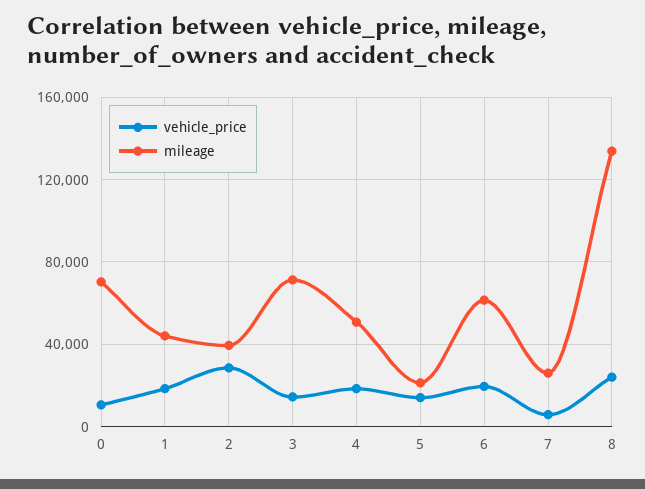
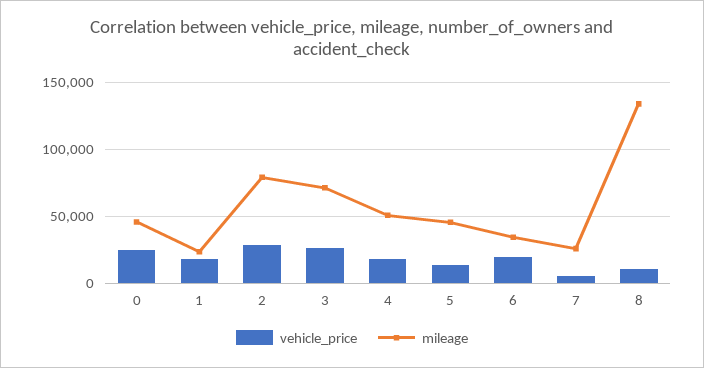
  {
    "vehicle_price": {
-     "0": 10000,
+     "0": 25000,
      "1": 20000,
      "2": 30000,
-     "3": 15000,
+     "3": 25000,
      "4": 20000,
      "5": 15000,
      "6": 20000,
      "7": 5000,
-     "8": 25000
+     "8": 10000
    },
    "mileage": {
-     "0": 70000,
+     "0": 45000,
-     "1": 45000,
+     "1": 25000,
-     "2": 40000,
+     "2": 80000,
      "3": 70000,
      "4": 50000,
-     "5": 20000,
+     "5": 45000,
-     "6": 60000,
+     "6": 35000,
      "7": 25000,
      "8": 135000
    }
  }

